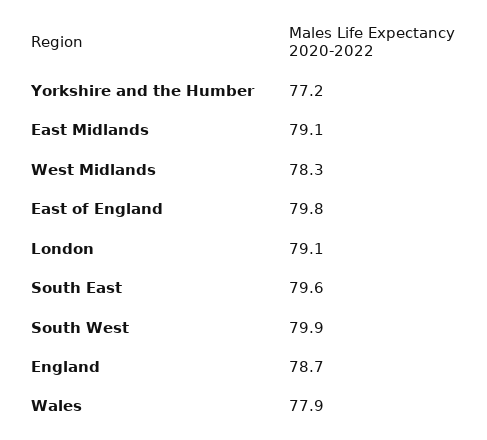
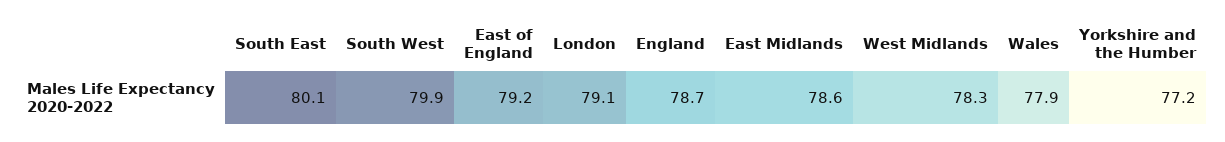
  {
    "Yorkshire and the Humber": 77.2,
-   "East Midlands": 79.1,
+   "East Midlands": 78.6,
    "West Midlands": 78.3,
-   "East of England": 79.8,
+   "East of England": 79.2,
    "London": 79.1,
-   "South East": 79.6,
+   "South East": 80.1,
    "South West": 79.9,
    "England": 78.7,
    "Wales": 77.9
  }

